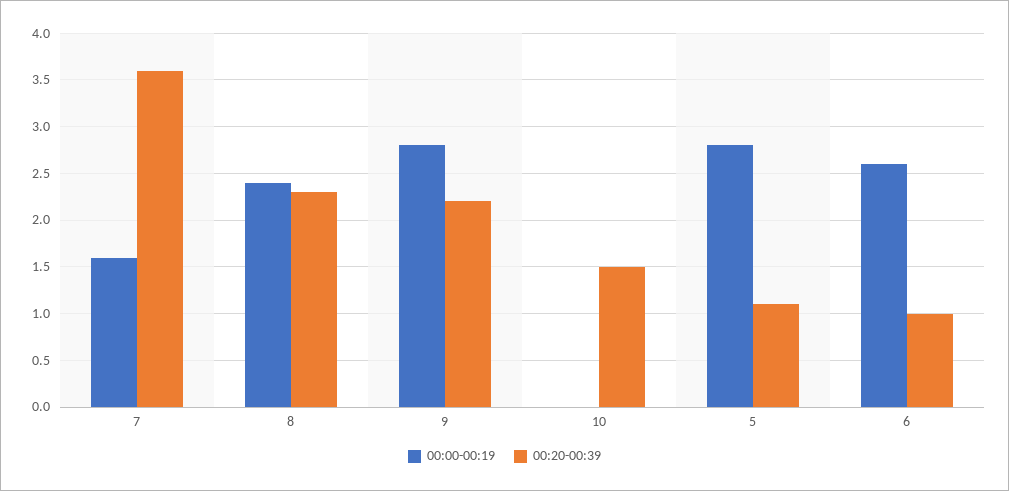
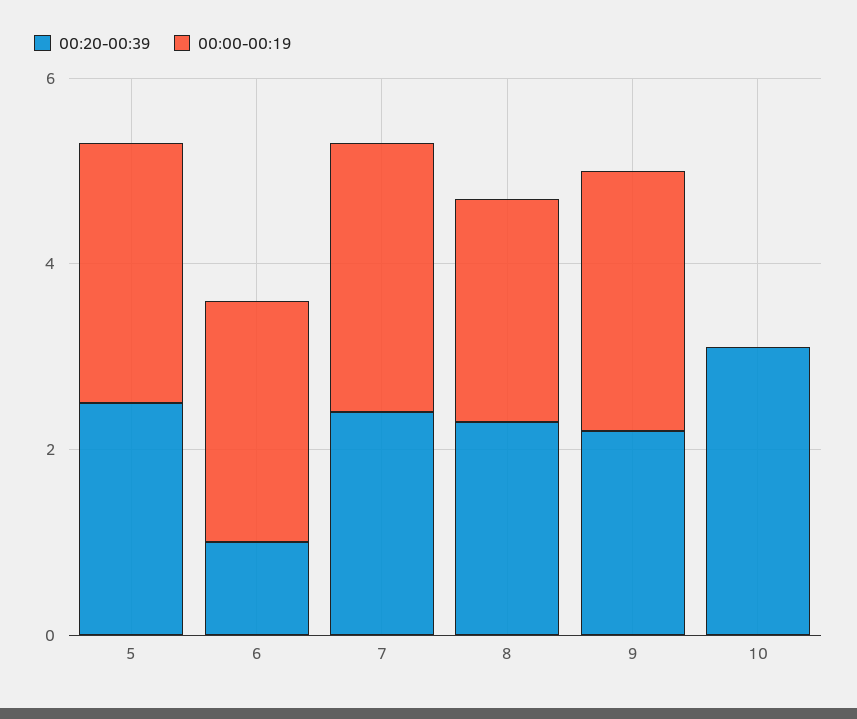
  {
    "00:00-00:19": {
-     "7": 1.6,
+     "7": 3,
      "8": 2.4,
      "9": 2.8,
      "10": 0,
      "5": 2.8,
      "6": 2.6
    },
    "00:20-00:39": {
-     "7": 3.6,
+     "7": 2.5,
      "8": 2.3,
      "9": 2.2,
-     "10": 1.5,
+     "10": 3,
-     "5": 1.1,
+     "5": 2.5,
      "6": 1
    }
  }

